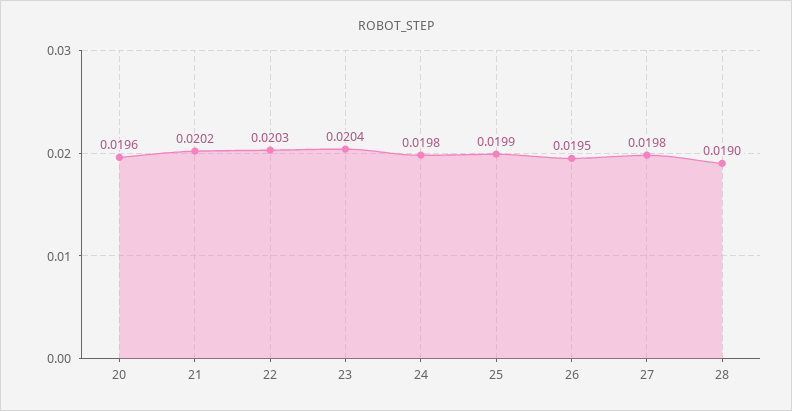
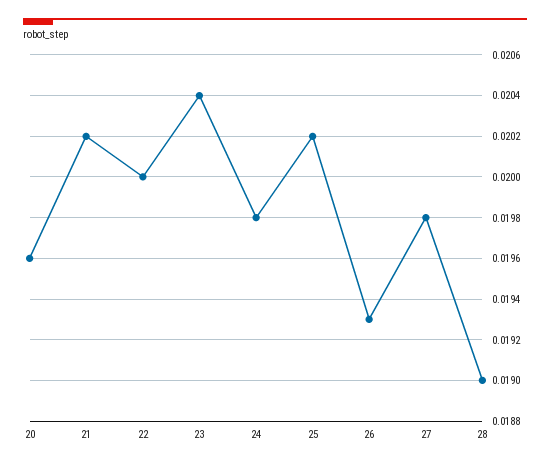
  {
    "20": 0.0196,
    "21": 0.0202,
-   "22": 0.0203,
+   "22": 0.02,
    "23": 0.0204,
    "24": 0.0198,
-   "25": 0.0199,
+   "25": 0.0202,
-   "26": 0.0195,
+   "26": 0.0193,
    "27": 0.0198,
    "28": 0.019
  }

